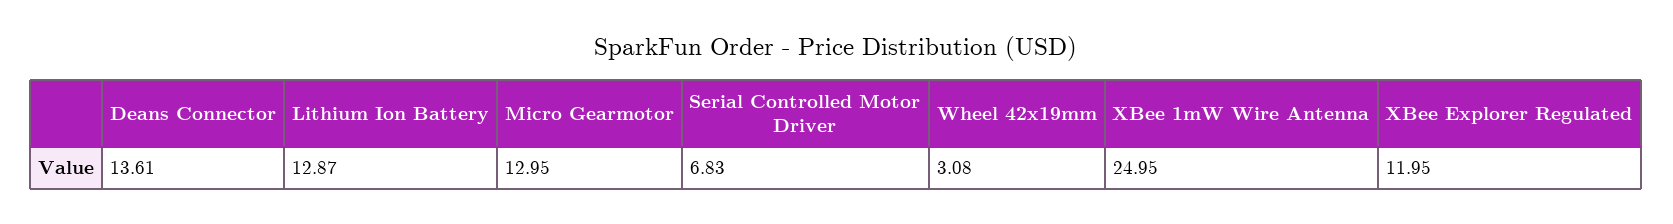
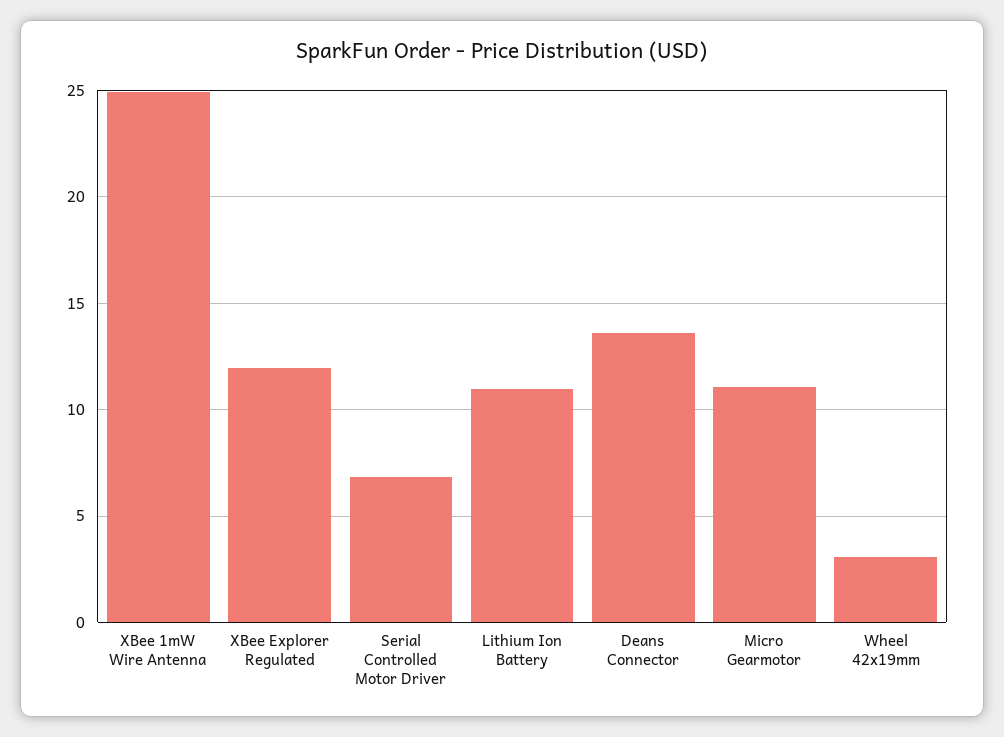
  {
    "Deans Connector": 13.61,
-   "Lithium Ion Battery": 12.87,
+   "Lithium Ion Battery": 11,
-   "Micro Gearmotor": 12.95,
+   "Micro Gearmotor": 11,
    "Serial Controlled Motor Driver": 6.83,
    "Wheel 42x19mm": 3.08,
    "XBee 1mW Wire Antenna": 24.95,
    "XBee Explorer Regulated": 11.95
  }

